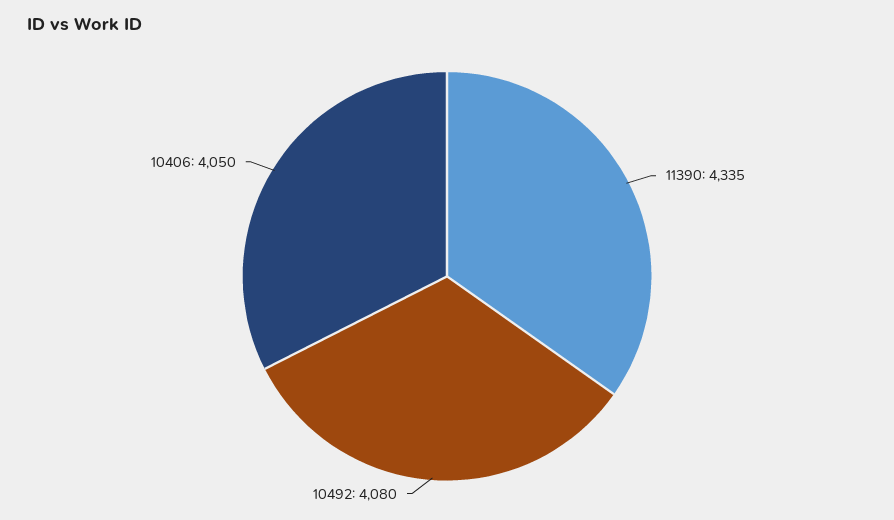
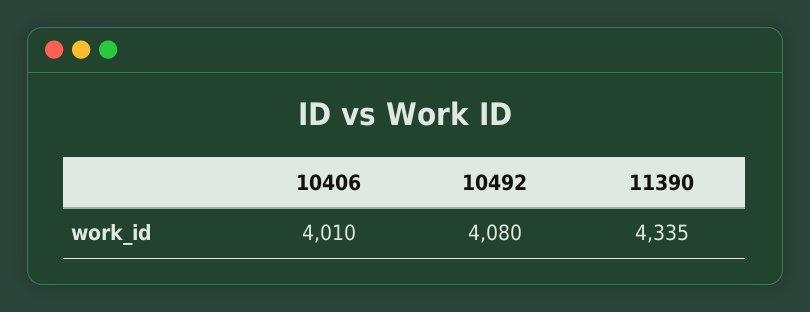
  {
    "11390": 4335,
    "10492": 4080,
-   "10406": 4050
+   "10406": 4010
  }

